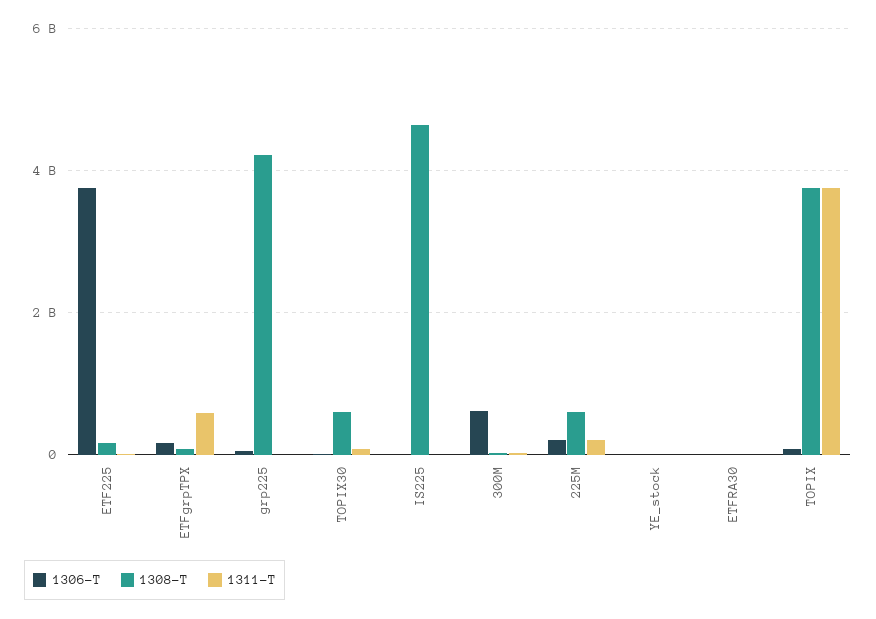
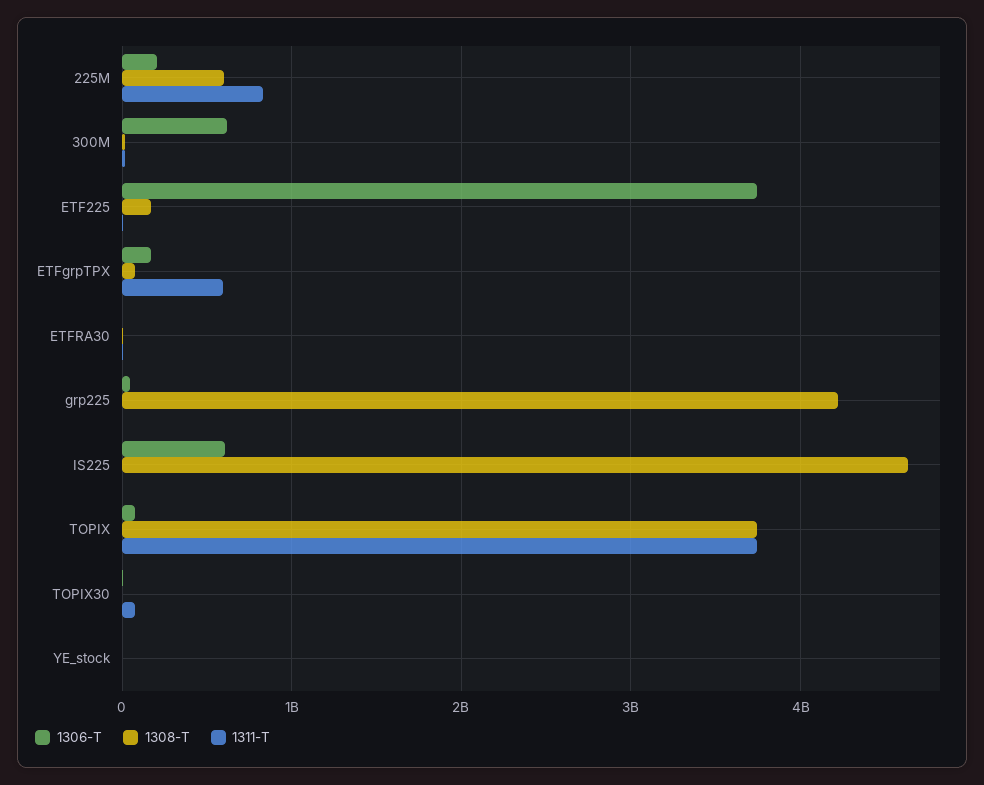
  {
    "1306-T": {
      "ETF225": 3700000000,
      "ETFgrpTPX": 200000000,
      "grp225": 0,
      "TOPIX30": 0,
-     "IS225": 0,
+     "IS225": 600000000,
      "300M": 600000000,
      "225M": 200000000,
      "YE_stock": 0,
      "ETFRA30": 0,
      "TOPIX": 100000000
    },
    "1308-T": {
      "ETF225": 200000000,
      "ETFgrpTPX": 100000000,
      "grp225": 4200000000,
-     "TOPIX30": 600000000,
+     "TOPIX30": 0,
      "IS225": 4600000000,
      "300M": 0,
      "225M": 600000000,
      "YE_stock": 0,
      "ETFRA30": 0,
      "TOPIX": 3700000000
    },
    "1311-T": {
      "ETF225": 0,
      "ETFgrpTPX": 600000000,
      "grp225": 0,
      "TOPIX30": 100000000,
      "IS225": 0,
      "300M": 0,
-     "225M": 200000000,
+     "225M": 800000000,
      "YE_stock": 0,
      "ETFRA30": 0,
      "TOPIX": 3700000000
    }
  }

